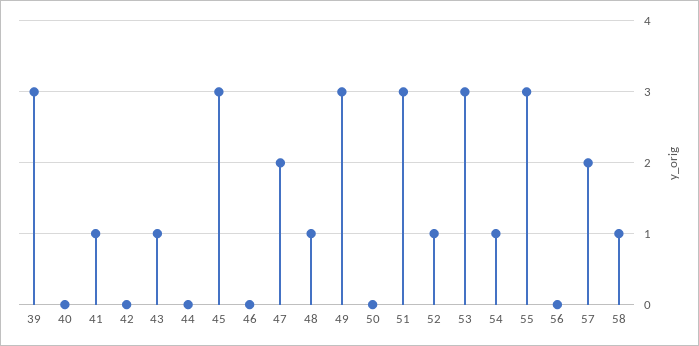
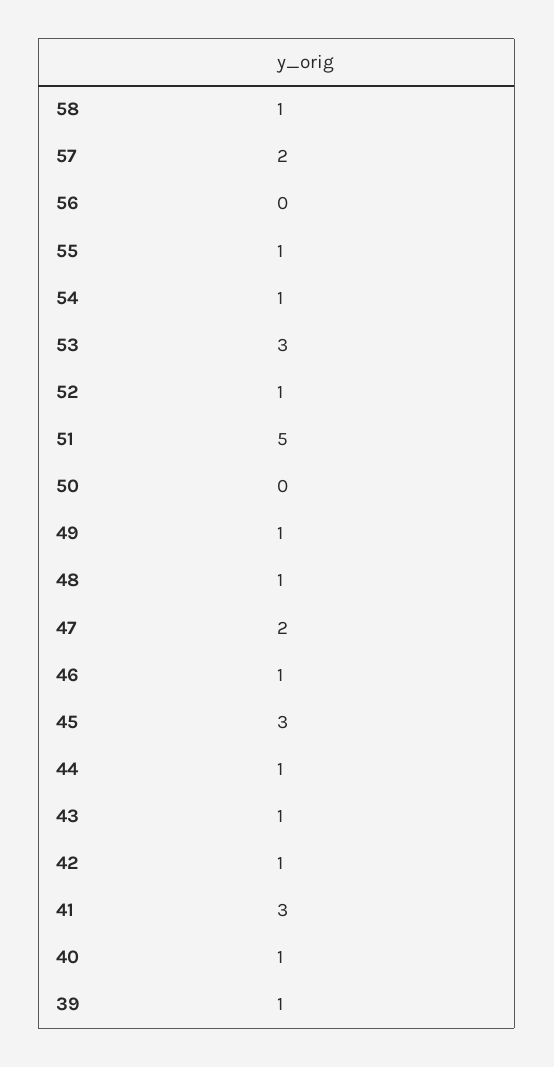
  {
-   "39": 3,
+   "39": 1,
-   "40": 0,
+   "40": 1,
-   "41": 1,
+   "41": 3,
-   "42": 0,
+   "42": 1,
    "43": 1,
-   "44": 0,
+   "44": 1,
    "45": 3,
-   "46": 0,
+   "46": 1,
    "47": 2,
    "48": 1,
-   "49": 3,
+   "49": 1,
    "50": 0,
-   "51": 3,
+   "51": 5,
    "52": 1,
    "53": 3,
    "54": 1,
-   "55": 3,
+   "55": 1,
    "56": 0,
    "57": 2,
    "58": 1
  }

